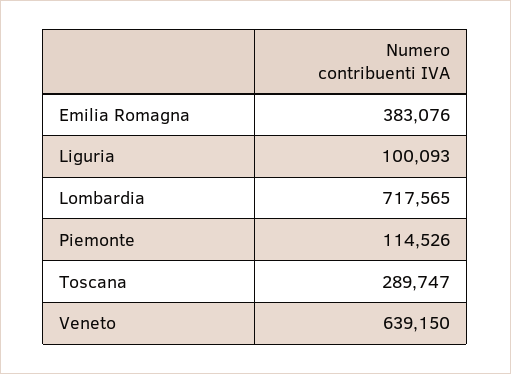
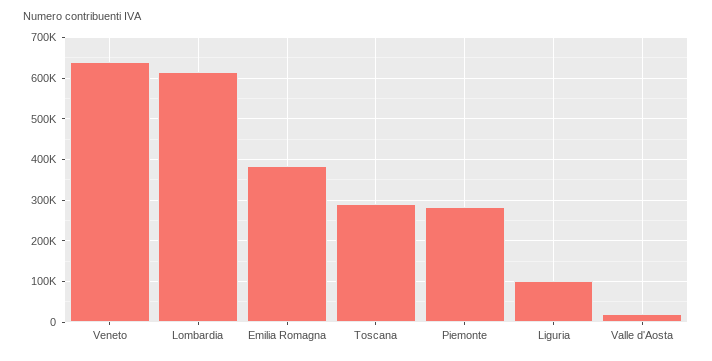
  {
    "Emilia Romagna": 383076,
    "Liguria": 100093,
-   "Lombardia": 717565,
+   "Lombardia": 620000,
-   "Piemonte": 114526,
+   "Piemonte": 280000,
    "Toscana": 289747,
-   "Veneto": 639150
+   "Veneto": 639150,
+   "Valle d'Aosta": 20000
  }

